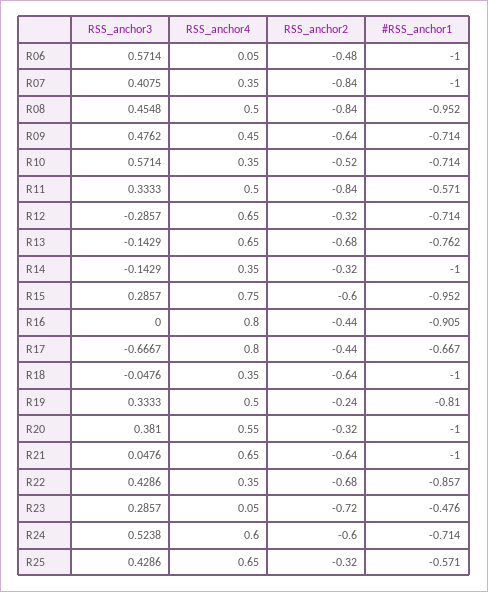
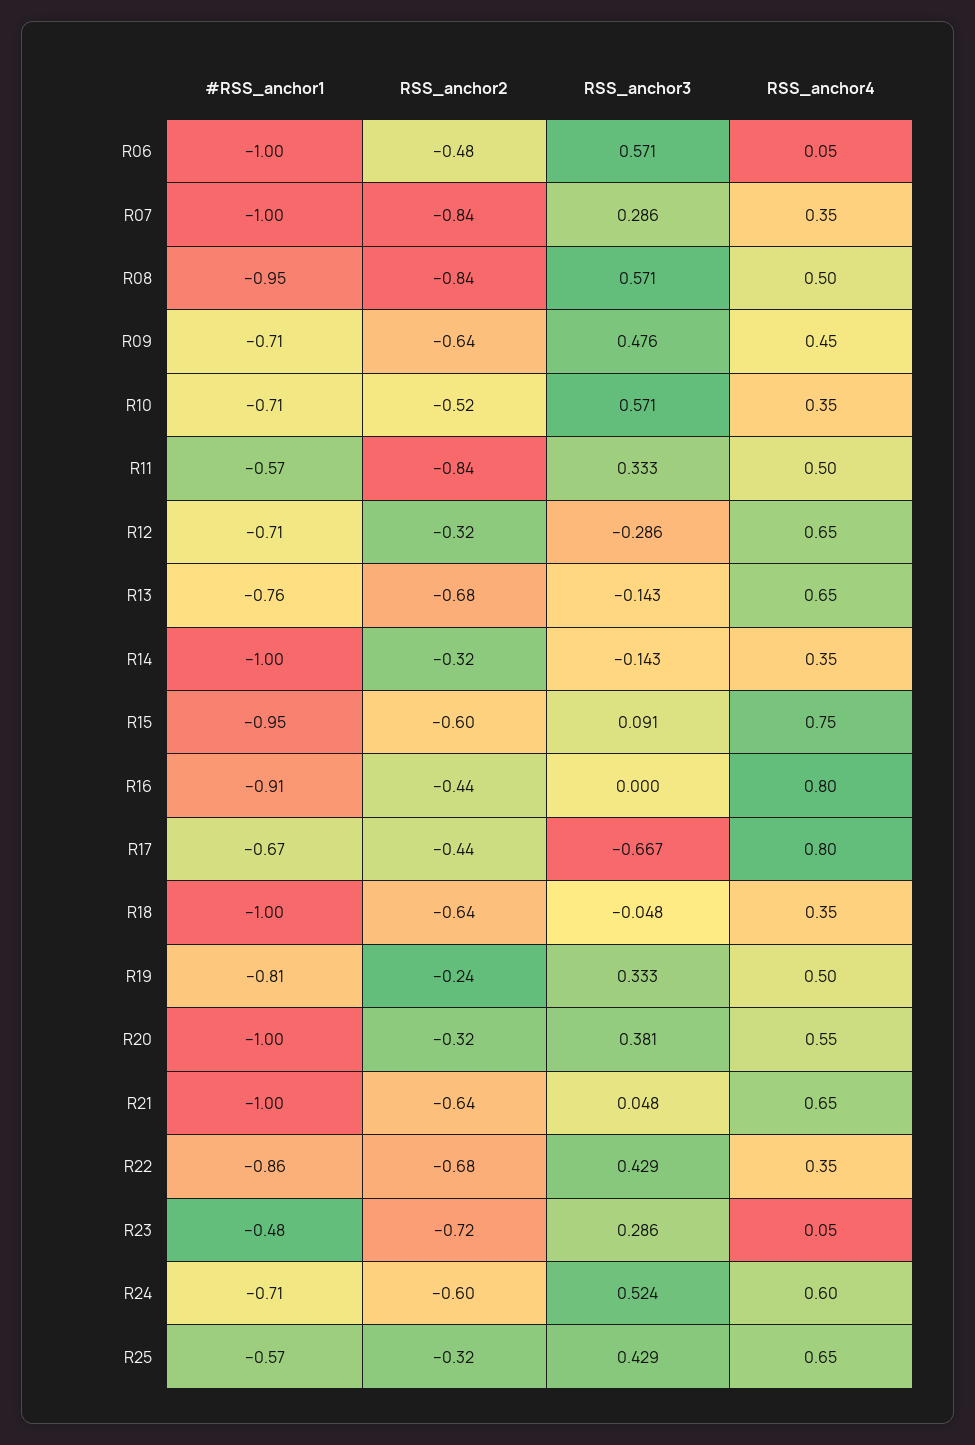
  {
    "RSS_anchor3": {
      "R06": 0.5714,
-     "R07": 0.4075,
+     "R07": 0.286,
-     "R08": 0.4548,
+     "R08": 0.571,
      "R09": 0.4762,
      "R10": 0.5714,
      "R11": 0.3333,
      "R12": -0.2857,
      "R13": -0.1429,
      "R14": -0.1429,
-     "R15": 0.2857,
+     "R15": 0.091,
      "R16": 0,
      "R17": -0.6667,
      "R18": -0.0476,
      "R19": 0.3333,
      "R20": 0.381,
      "R21": 0.0476,
      "R22": 0.4286,
      "R23": 0.2857,
      "R24": 0.5238,
      "R25": 0.4286
    },
    "RSS_anchor4": {
      "R06": 0.05,
      "R07": 0.35,
      "R08": 0.5,
      "R09": 0.45,
      "R10": 0.35,
      "R11": 0.5,
      "R12": 0.65,
      "R13": 0.65,
      "R14": 0.35,
      "R15": 0.75,
      "R16": 0.8,
      "R17": 0.8,
      "R18": 0.35,
      "R19": 0.5,
      "R20": 0.55,
      "R21": 0.65,
      "R22": 0.35,
      "R23": 0.05,
      "R24": 0.6,
      "R25": 0.65
    },
    "RSS_anchor2": {
      "R06": -0.48,
      "R07": -0.84,
      "R08": -0.84,
      "R09": -0.64,
      "R10": -0.52,
      "R11": -0.84,
      "R12": -0.32,
      "R13": -0.68,
      "R14": -0.32,
      "R15": -0.6,
      "R16": -0.44,
      "R17": -0.44,
      "R18": -0.64,
      "R19": -0.24,
      "R20": -0.32,
      "R21": -0.64,
      "R22": -0.68,
      "R23": -0.72,
      "R24": -0.6,
      "R25": -0.32
    },
    "#RSS_anchor1": {
      "R06": -1,
      "R07": -1,
      "R08": -0.952,
      "R09": -0.714,
      "R10": -0.714,
      "R11": -0.571,
      "R12": -0.714,
      "R13": -0.762,
      "R14": -1,
      "R15": -0.952,
      "R16": -0.905,
      "R17": -0.667,
      "R18": -1,
      "R19": -0.81,
      "R20": -1,
      "R21": -1,
      "R22": -0.857,
      "R23": -0.476,
      "R24": -0.714,
      "R25": -0.571
    }
  }

